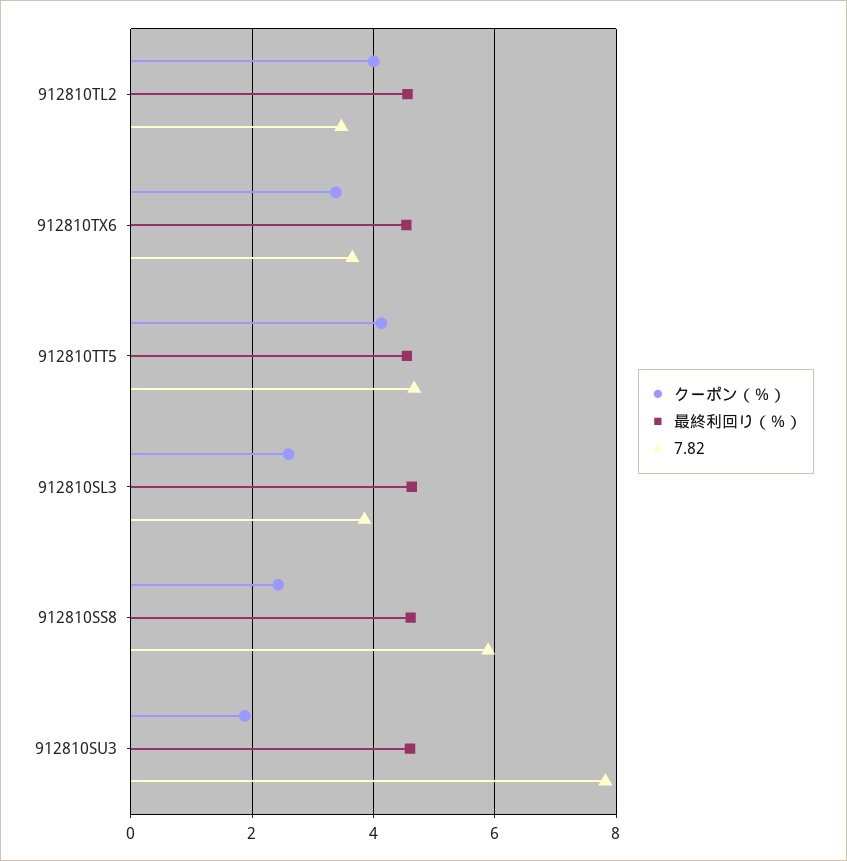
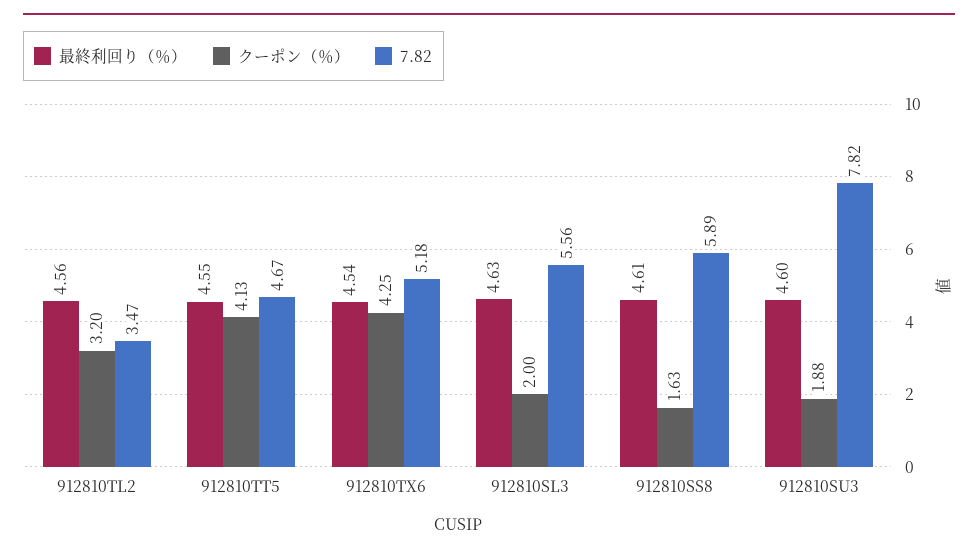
  {
    "クーポン（％）": {
-     "912810TL2": 4,
+     "912810TL2": 3.2,
-     "912810TX6": 3.4,
+     "912810TX6": 4.25,
      "912810TT5": 4.13,
-     "912810SL3": 2.6,
+     "912810SL3": 2,
-     "912810SS8": 2.4,
+     "912810SS8": 1.63,
      "912810SU3": 1.88
    },
    "最終利回り（％）": {
      "912810TL2": 4.56,
      "912810TX6": 4.54,
      "912810TT5": 4.55,
      "912810SL3": 4.63,
      "912810SS8": 4.61,
      "912810SU3": 4.6
    },
    "7.82": {
      "912810TL2": 3.47,
-     "912810TX6": 3.6,
+     "912810TX6": 5.18,
      "912810TT5": 4.67,
-     "912810SL3": 3.8,
+     "912810SL3": 5.56,
      "912810SS8": 5.89,
      "912810SU3": 7.82
    }
  }

